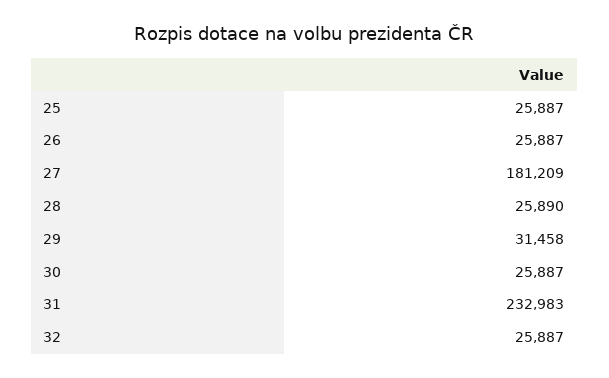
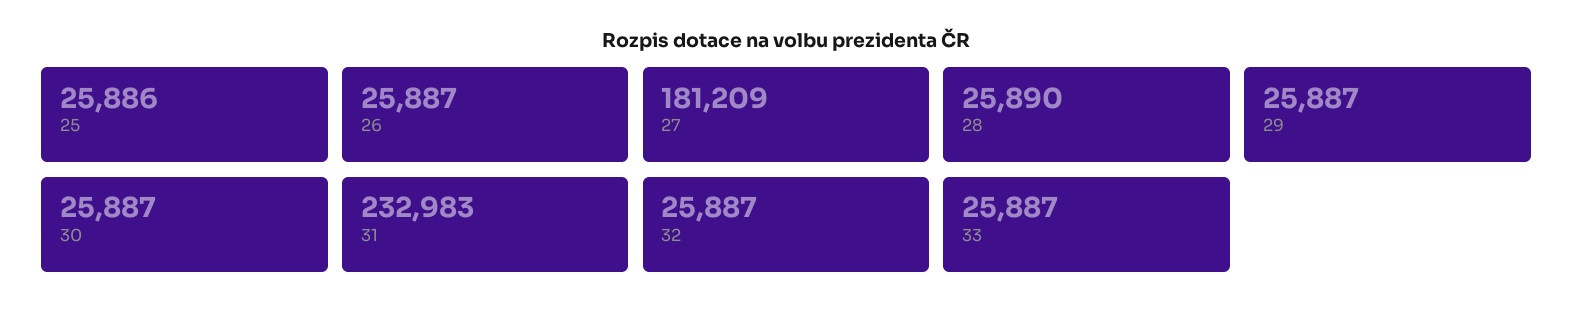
  {
-   "25": 25887,
+   "25": 25886,
    "26": 25887,
    "27": 181209,
    "28": 25890,
-   "29": 31458,
+   "29": 25887,
    "30": 25887,
    "31": 232983,
-   "32": 25887
+   "32": 25887,
+   "33": 25887
  }

